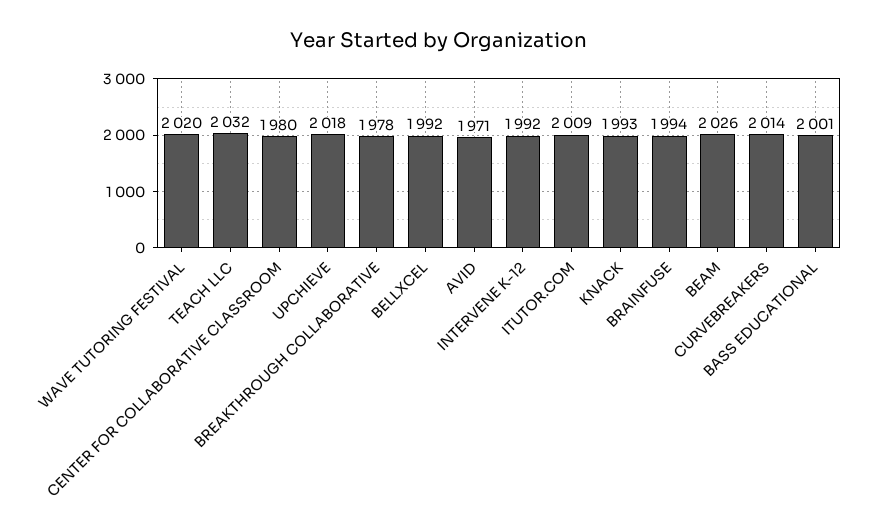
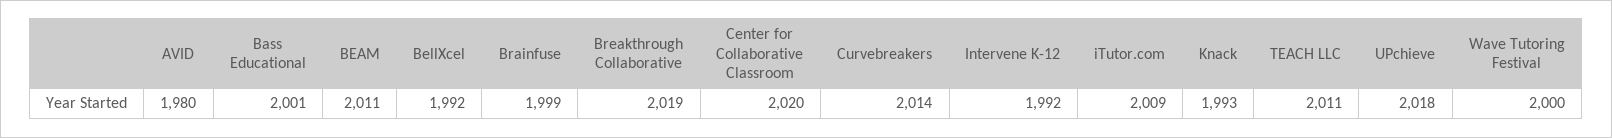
  {
-   "WAVE TUTORING FESTIVAL": 2020,
+   "WAVE TUTORING FESTIVAL": 2000,
-   "TEACH LLC": 2032,
+   "TEACH LLC": 2011,
-   "CENTER FOR COLLABORATIVE CLASSROOM": 1980,
+   "CENTER FOR COLLABORATIVE CLASSROOM": 2020,
    "UPCHIEVE": 2018,
-   "BREAKTHROUGH COLLABORATIVE": 1978,
+   "BREAKTHROUGH COLLABORATIVE": 2019,
    "BELLXCEL": 1992,
-   "AVID": 1971,
+   "AVID": 1980,
    "INTERVENE K-12": 1992,
    "ITUTOR.COM": 2009,
    "KNACK": 1993,
-   "BRAINFUSE": 1994,
+   "BRAINFUSE": 1999,
-   "BEAM": 2026,
+   "BEAM": 2011,
    "CURVEBREAKERS": 2014,
    "BASS EDUCATIONAL": 2001
  }

